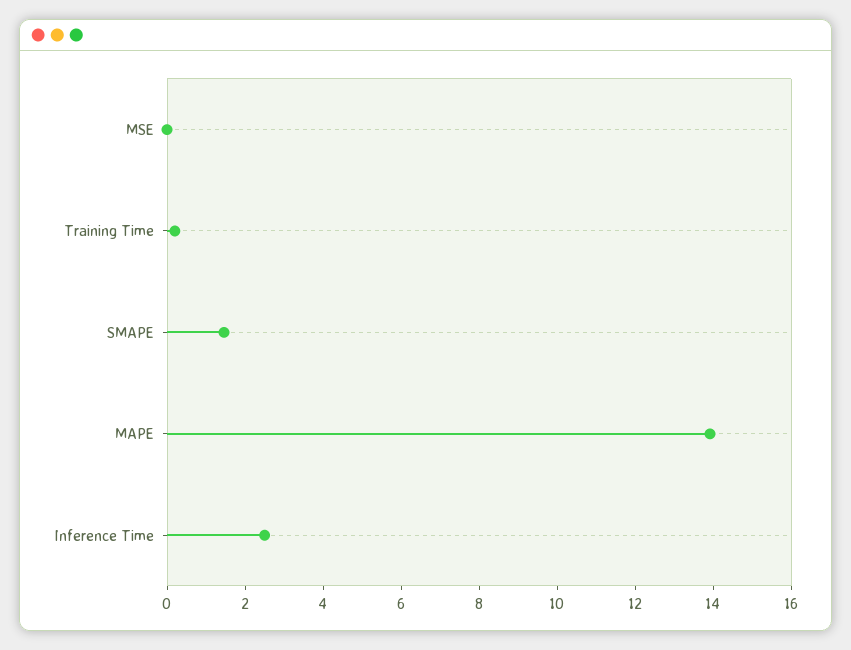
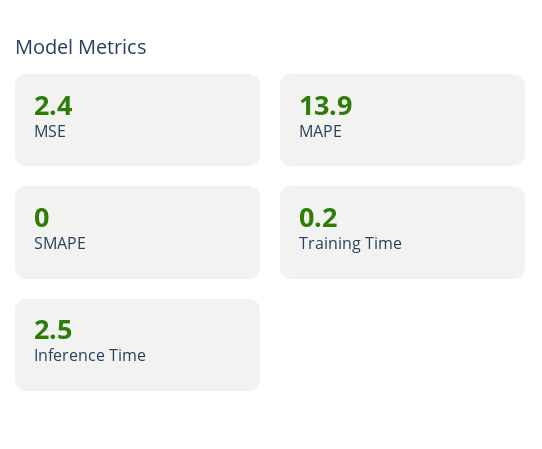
  {
-   "MSE": 0,
+   "MSE": 2.4,
    "Training Time": 0.2,
-   "SMAPE": 1.5,
+   "SMAPE": 0,
    "MAPE": 13.9,
    "Inference Time": 2.5
  }

